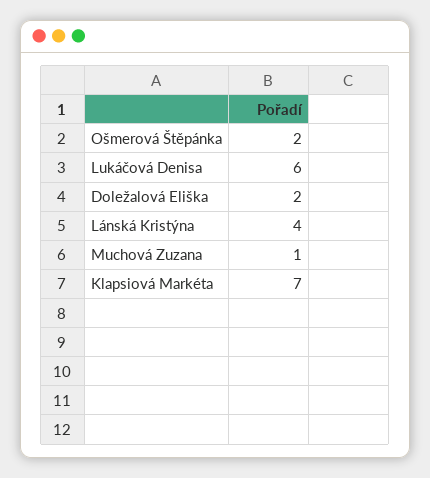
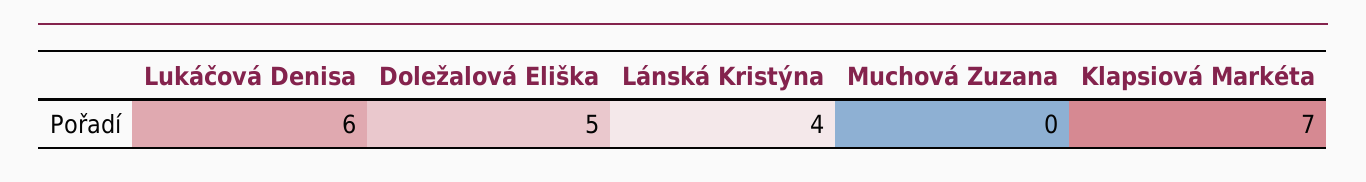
  {
-   "Ošmerová Štěpánka": 2,
    "Lukáčová Denisa": 6,
-   "Doležalová Eliška": 2,
+   "Doležalová Eliška": 5,
    "Lánská Kristýna": 4,
-   "Muchová Zuzana": 1,
+   "Muchová Zuzana": 0,
    "Klapsiová Markéta": 7
  }

